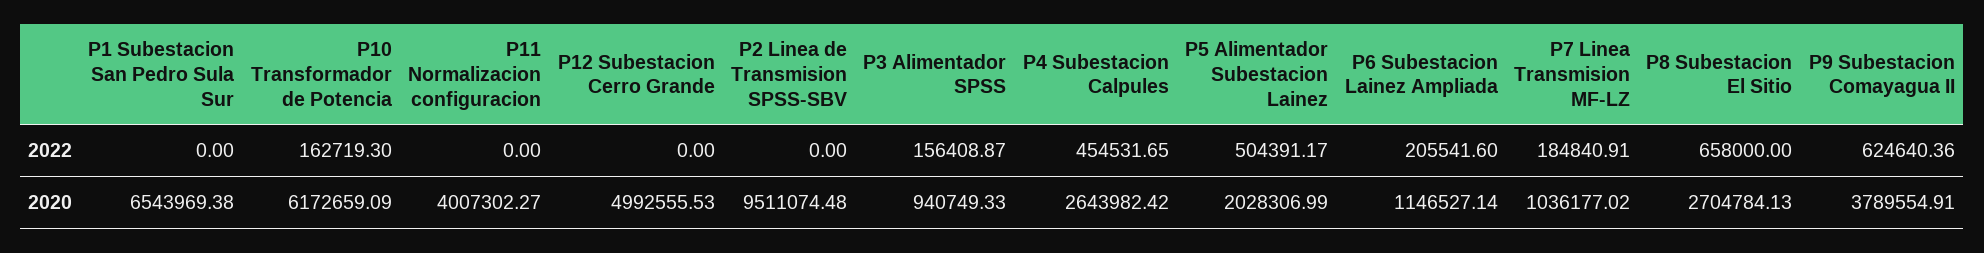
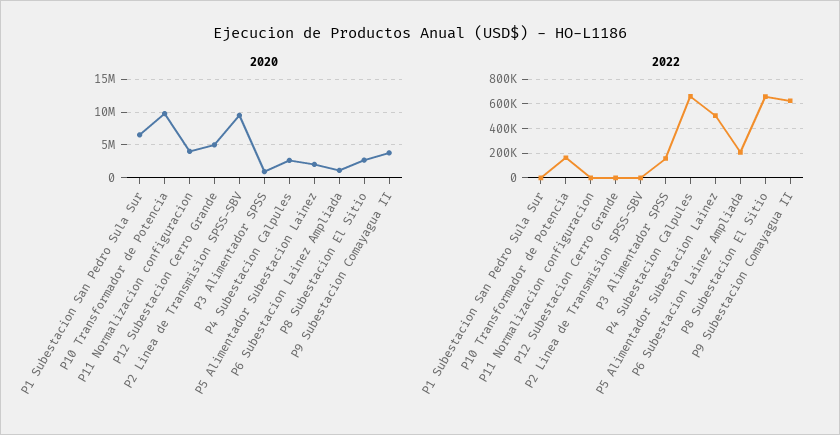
  {
    "2022": {
      "P1 Subestacion San Pedro Sula Sur": 0,
      "P10 Transformador de Potencia": 162719.3,
      "P11 Normalizacion configuracion": 0,
      "P12 Subestacion Cerro Grande": 0,
      "P2 Linea de Transmision SPSS-SBV": 0,
      "P3 Alimentador SPSS": 156408.87,
-     "P4 Subestacion Calpules": 454531.65,
+     "P4 Subestacion Calpules": 650000,
      "P5 Alimentador Subestacion Lainez": 504391.17,
      "P6 Subestacion Lainez Ampliada": 205541.6,
-     "P7 Linea Transmision MF-LZ": 184840.91,
      "P8 Subestacion El Sitio": 658000,
      "P9 Subestacion Comayagua II": 624640.36
    },
    "2020": {
      "P1 Subestacion San Pedro Sula Sur": 6543969.38,
-     "P10 Transformador de Potencia": 6172659.09,
+     "P10 Transformador de Potencia": 10000000,
      "P11 Normalizacion configuracion": 4007302.27,
      "P12 Subestacion Cerro Grande": 4992555.53,
      "P2 Linea de Transmision SPSS-SBV": 9511074.48,
      "P3 Alimentador SPSS": 940749.33,
      "P4 Subestacion Calpules": 2643982.42,
      "P5 Alimentador Subestacion Lainez": 2028306.99,
      "P6 Subestacion Lainez Ampliada": 1146527.14,
-     "P7 Linea Transmision MF-LZ": 1036177.02,
      "P8 Subestacion El Sitio": 2704784.13,
      "P9 Subestacion Comayagua II": 3789554.91
    }
  }

